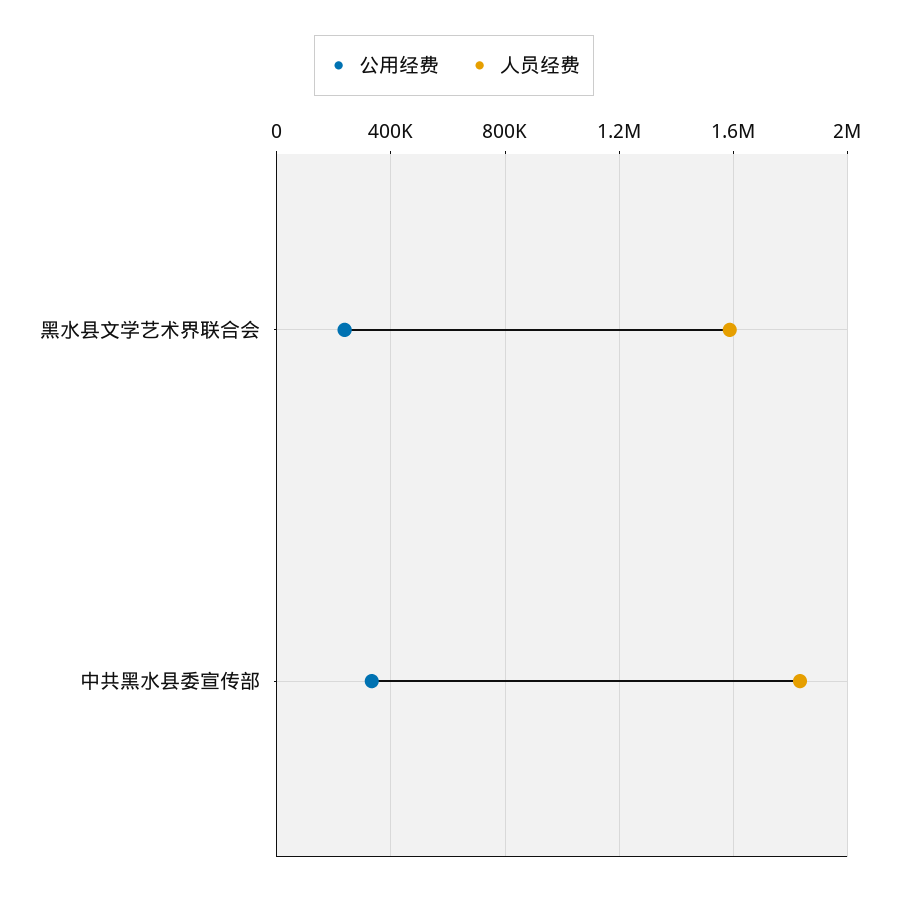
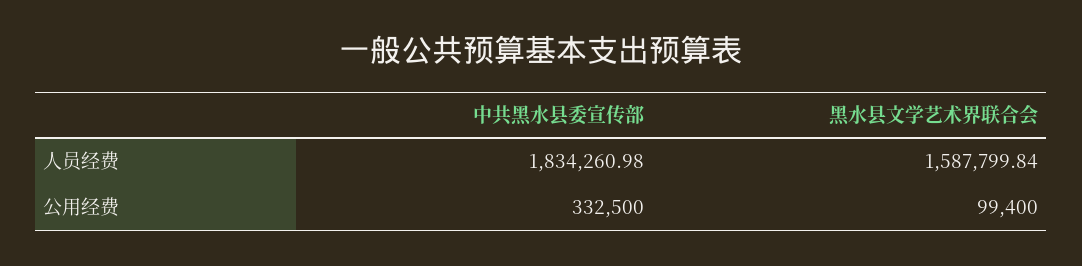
  {
    "公用经费": {
-     "黑水县文学艺术界联合会": 250000,
+     "黑水县文学艺术界联合会": 99400,
      "中共黑水县委宣传部": 332500
    },
    "人员经费": {
      "黑水县文学艺术界联合会": 1587799.84,
      "中共黑水县委宣传部": 1834260.98
    }
  }

